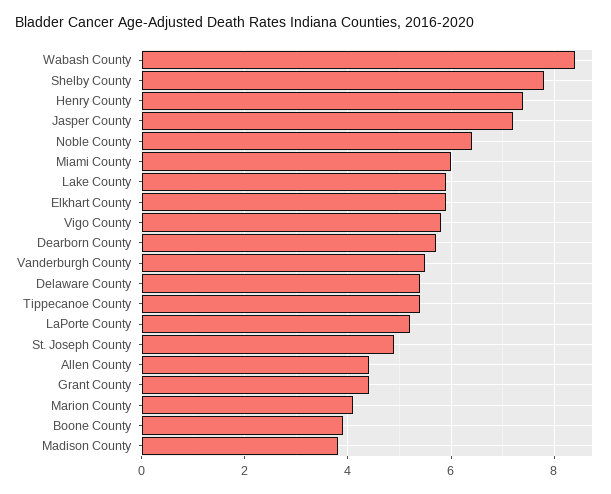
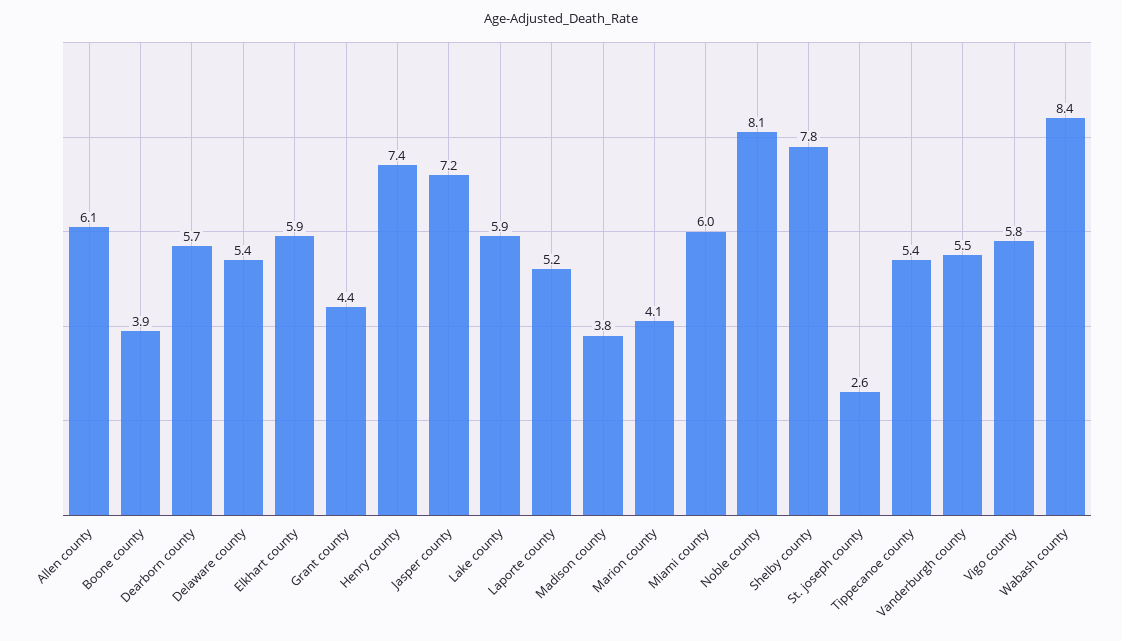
  {
    "Wabash County": 8.4,
    "Shelby County": 7.8,
    "Henry County": 7.4,
    "Jasper County": 7.2,
-   "Noble County": 6.5,
+   "Noble County": 8.1,
    "Miami County": 6,
    "Lake County": 5.9,
    "Elkhart County": 5.9,
    "Vigo County": 5.8,
    "Dearborn County": 5.7,
    "Vanderburgh County": 5.5,
    "Delaware County": 5.4,
    "Tippecanoe County": 5.4,
    "LaPorte County": 5.2,
-   "St. Joseph County": 5,
+   "St. Joseph County": 2.6,
-   "Allen County": 4.5,
+   "Allen County": 6.1,
    "Grant County": 4.4,
    "Marion County": 4.1,
    "Boone County": 3.9,
    "Madison County": 3.8
  }

